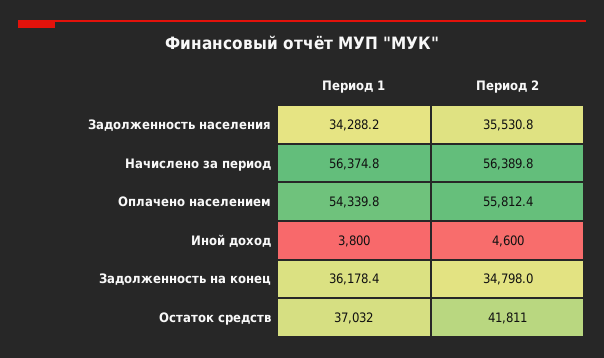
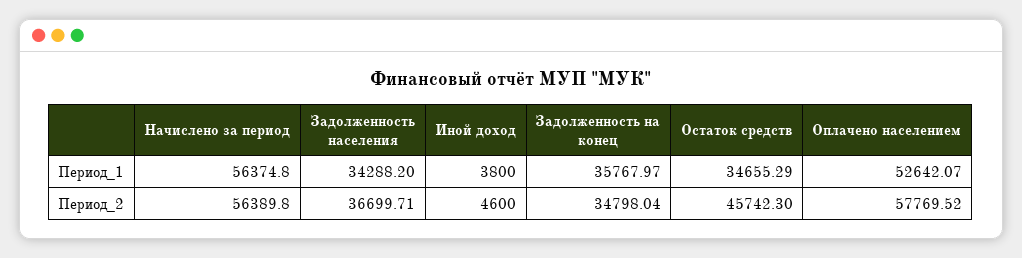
  {
    "Период 1": {
      "Задолженность населения": 34288.2,
      "Начислено за период": 56374.8,
-     "Оплачено населением": 54339.8,
+     "Оплачено населением": 52642.07,
      "Иной доход": 3800,
-     "Задолженность на конец": 36178.4,
+     "Задолженность на конец": 35767.97,
-     "Остаток средств": 37032
+     "Остаток средств": 34655.29
    },
    "Период 2": {
-     "Задолженность населения": 35530.8,
+     "Задолженность населения": 36699.71,
      "Начислено за период": 56389.8,
-     "Оплачено населением": 55812.4,
+     "Оплачено населением": 57769.52,
      "Иной доход": 4600,
      "Задолженность на конец": 34798.04,
-     "Остаток средств": 41811
+     "Остаток средств": 45742.3
    }
  }

